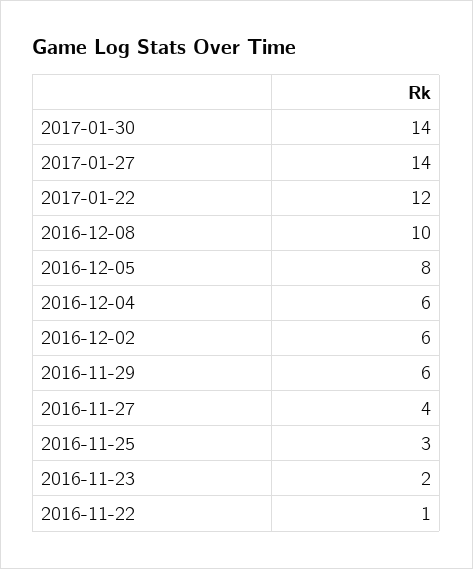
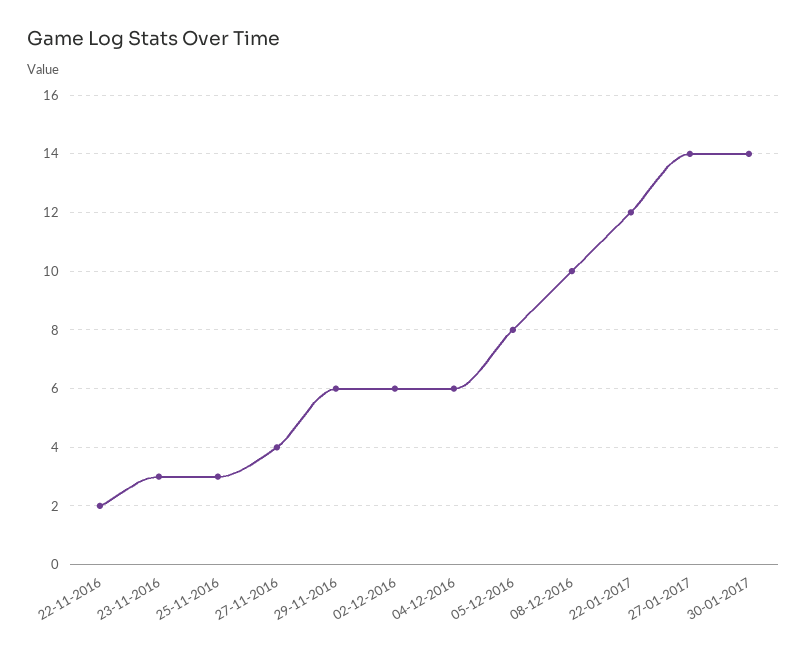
  {
    "2017-01-30": 14,
    "2017-01-27": 14,
    "2017-01-22": 12,
    "2016-12-08": 10,
    "2016-12-05": 8,
    "2016-12-04": 6,
    "2016-12-02": 6,
    "2016-11-29": 6,
    "2016-11-27": 4,
    "2016-11-25": 3,
-   "2016-11-23": 2,
+   "2016-11-23": 3,
-   "2016-11-22": 1
+   "2016-11-22": 2
  }

